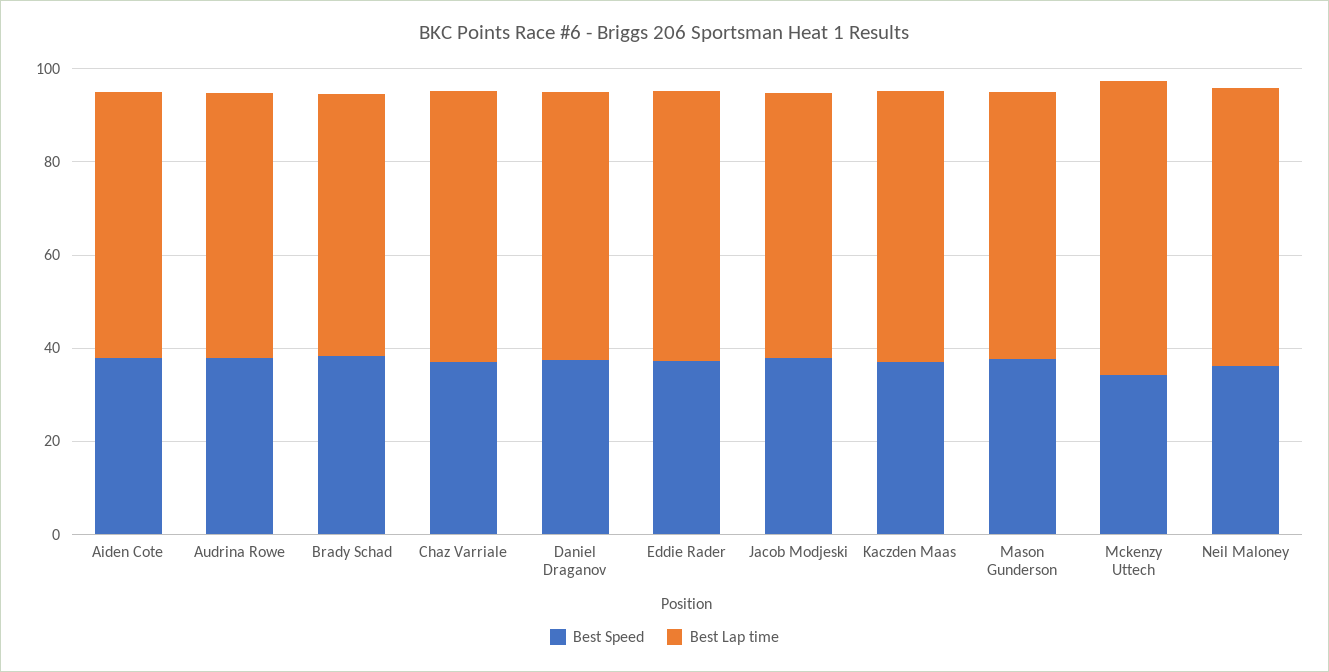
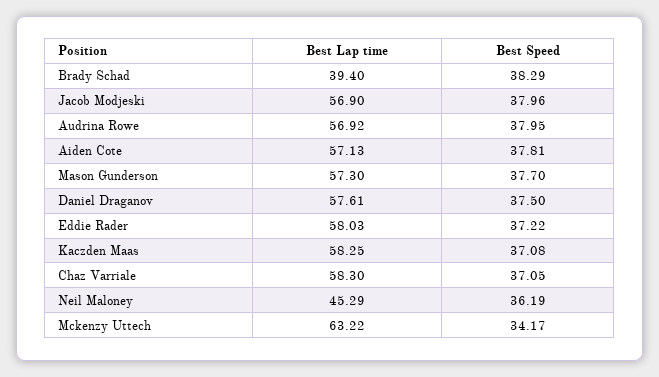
  {
    "Best Speed": {
      "Aiden Cote": 37.81,
      "Audrina Rowe": 37.95,
      "Brady Schad": 38.29,
      "Chaz Varriale": 37.05,
      "Daniel Draganov": 37.5,
      "Eddie Rader": 37.22,
      "Jacob Modjeski": 37.96,
      "Kaczden Maas": 37.08,
      "Mason Gunderson": 37.7,
      "Mckenzy Uttech": 34.17,
      "Neil Maloney": 36.19
    },
    "Best Lap time": {
      "Aiden Cote": 57.13,
      "Audrina Rowe": 56.92,
-     "Brady Schad": 55,
+     "Brady Schad": 39.4,
      "Chaz Varriale": 58.3,
      "Daniel Draganov": 57.61,
      "Eddie Rader": 58.03,
      "Jacob Modjeski": 56.9,
      "Kaczden Maas": 58.25,
      "Mason Gunderson": 57.3,
      "Mckenzy Uttech": 63.22,
-     "Neil Maloney": 60
+     "Neil Maloney": 45.29
    }
  }

